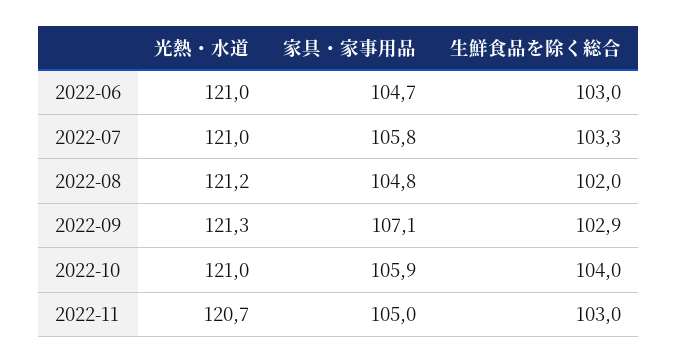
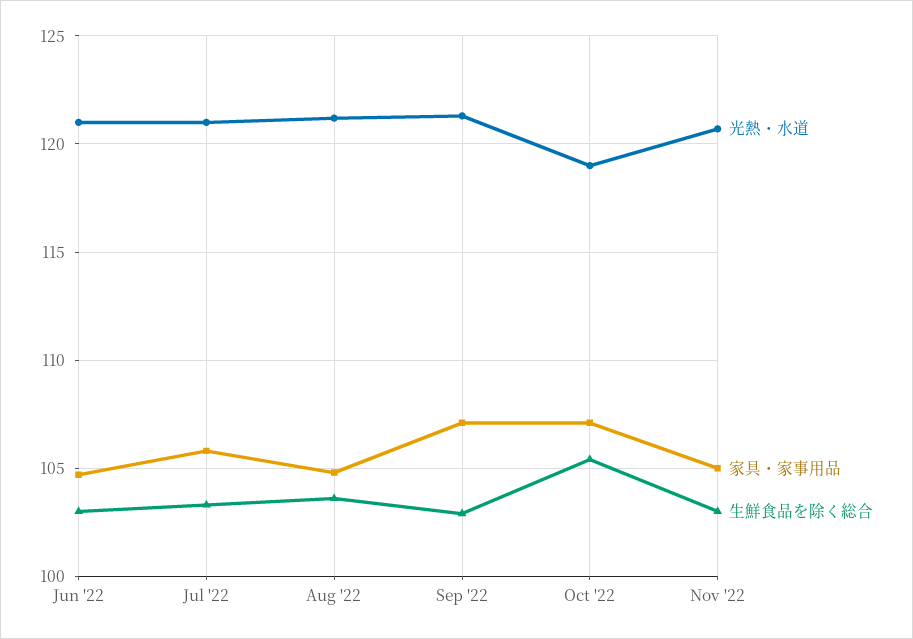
  {
    "光熱・水道": {
      "2022-06": 121,
      "2022-07": 121,
      "2022-08": 121.2,
      "2022-09": 121.3,
-     "2022-10": 121,
+     "2022-10": 119,
      "2022-11": 120.7
    },
    "家具・家事用品": {
      "2022-06": 104.7,
      "2022-07": 105.8,
      "2022-08": 104.8,
      "2022-09": 107.1,
-     "2022-10": 105.9,
+     "2022-10": 107,
      "2022-11": 105
    },
    "生鮮食品を除く総合": {
      "2022-06": 103,
      "2022-07": 103.3,
-     "2022-08": 102,
+     "2022-08": 103.5,
      "2022-09": 102.9,
-     "2022-10": 104,
+     "2022-10": 105.5,
      "2022-11": 103
    }
  }

